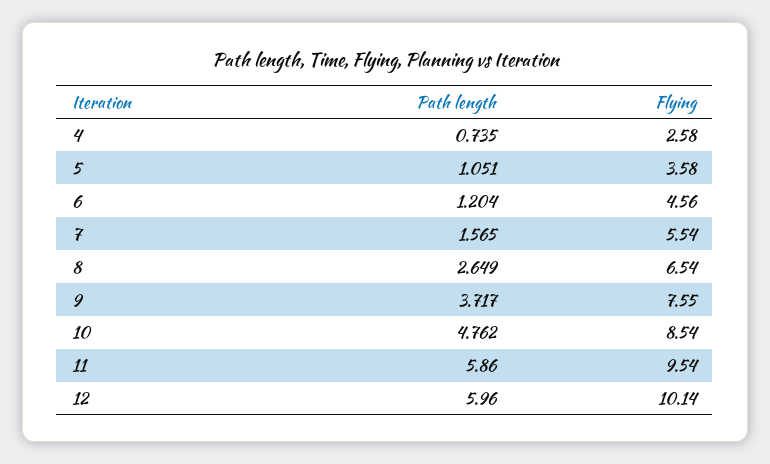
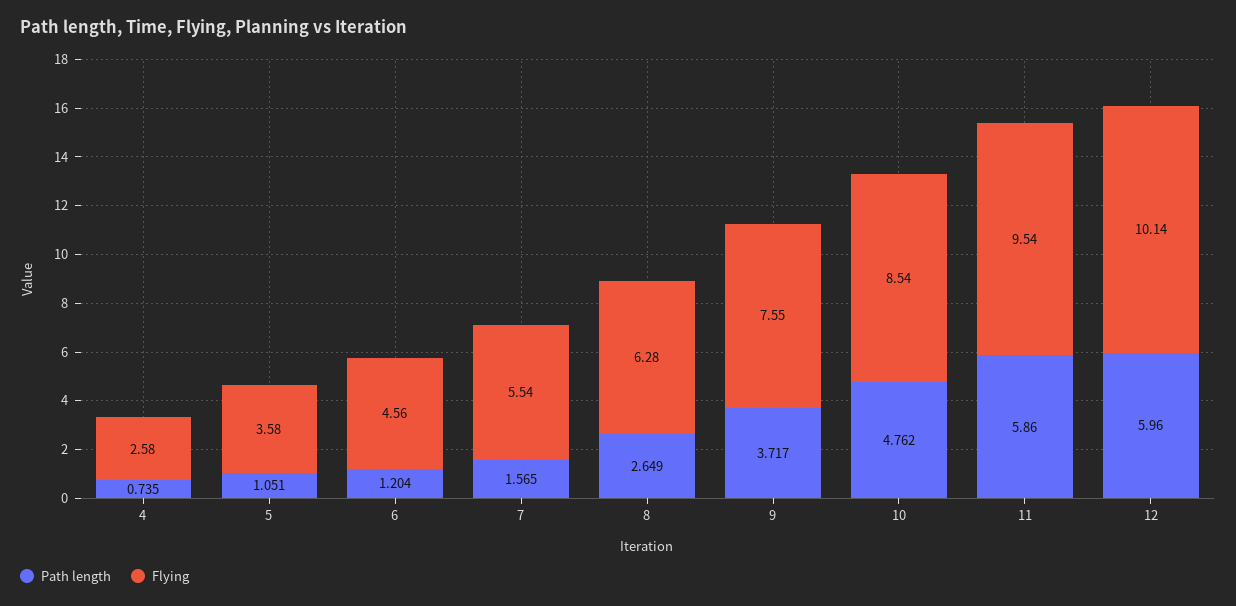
  {
    "Path length": {
      "4": 0.735,
      "5": 1.051,
      "6": 1.204,
      "7": 1.565,
      "8": 2.649,
      "9": 3.717,
      "10": 4.762,
      "11": 5.86,
      "12": 5.96
    },
    "Flying": {
      "4": 2.58,
      "5": 3.58,
      "6": 4.56,
      "7": 5.54,
-     "8": 6.54,
+     "8": 6.28,
      "9": 7.55,
      "10": 8.54,
      "11": 9.54,
      "12": 10.14
    }
  }

